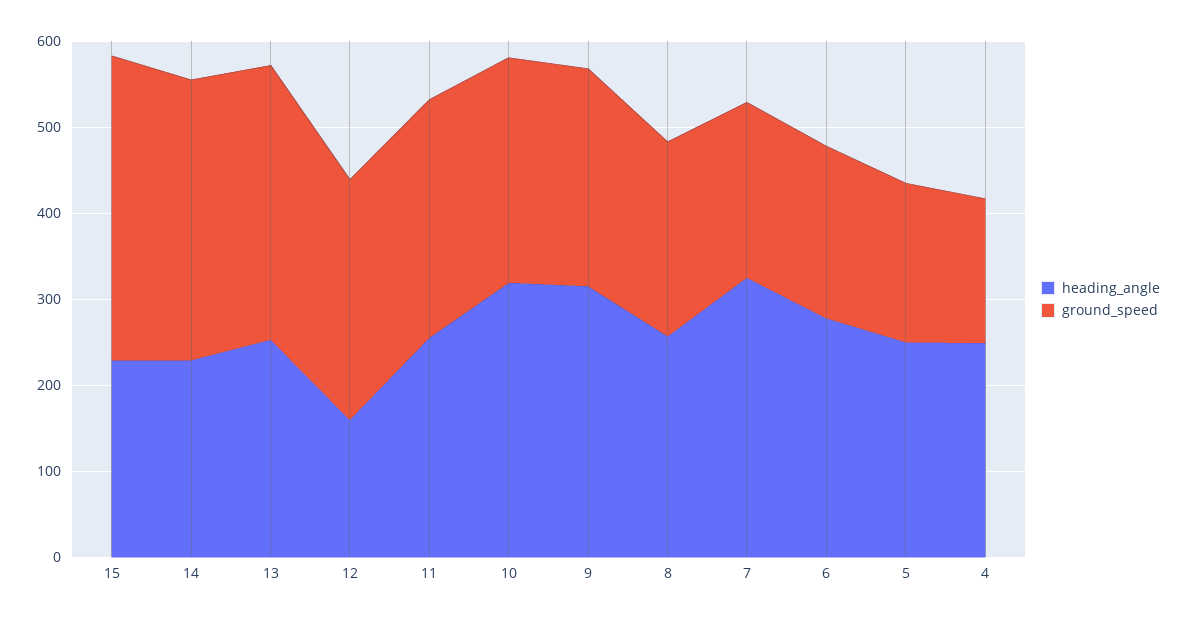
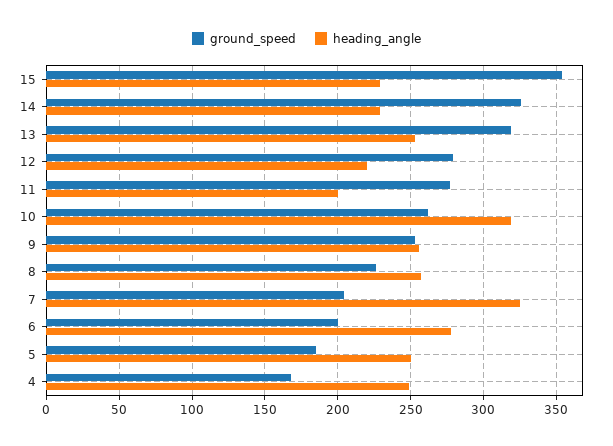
  {
    "heading_angle": {
      "15": 230,
      "14": 230,
      "13": 255,
-     "12": 160,
+     "12": 220,
-     "11": 260,
+     "11": 200,
      "10": 320,
-     "9": 320,
+     "9": 255,
      "8": 255,
      "7": 325,
      "6": 280,
      "5": 250,
      "4": 250
    },
    "ground_speed": {
      "15": 355,
      "14": 325,
      "13": 320,
      "12": 280,
      "11": 275,
      "10": 260,
      "9": 255,
      "8": 225,
      "7": 205,
      "6": 200,
      "5": 185,
      "4": 170
    }
  }

